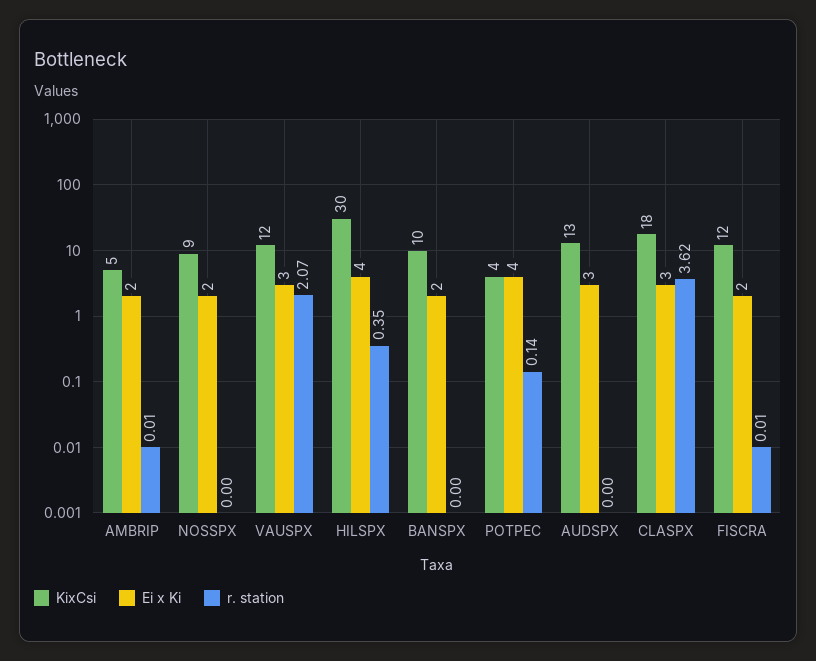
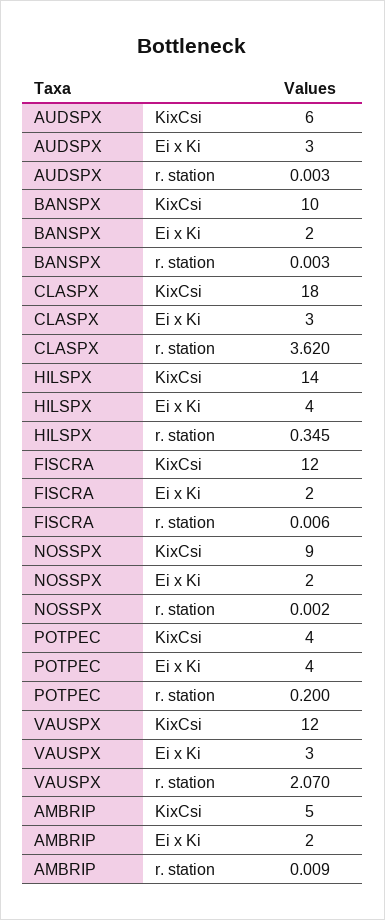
  {
    "KixCsi": {
      "AMBRIP": 5,
      "NOSSPX": 9,
      "VAUSPX": 12,
-     "HILSPX": 30,
+     "HILSPX": 14,
      "BANSPX": 10,
      "POTPEC": 4,
-     "AUDSPX": 13,
+     "AUDSPX": 6,
      "CLASPX": 18,
      "FISCRA": 12
    },
    "Ei x Ki": {
      "AMBRIP": 2,
      "NOSSPX": 2,
      "VAUSPX": 3,
      "HILSPX": 4,
      "BANSPX": 2,
      "POTPEC": 4,
      "AUDSPX": 3,
      "CLASPX": 3,
      "FISCRA": 2
    },
    "r. station": {
      "AMBRIP": 0.009,
      "NOSSPX": 0.002,
      "VAUSPX": 2.07,
      "HILSPX": 0.345,
      "BANSPX": 0.003,
-     "POTPEC": 0.14,
+     "POTPEC": 0.2,
      "AUDSPX": 0.003,
      "CLASPX": 3.62,
      "FISCRA": 0.006
    }
  }

